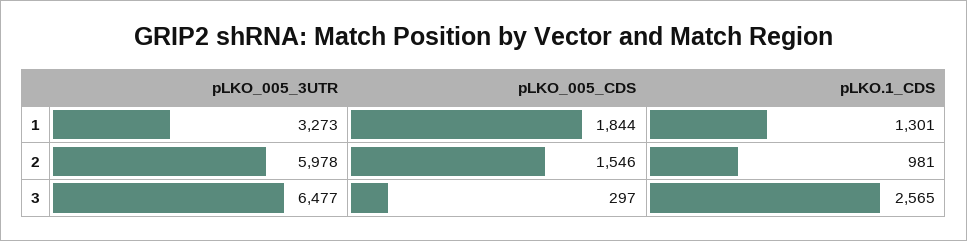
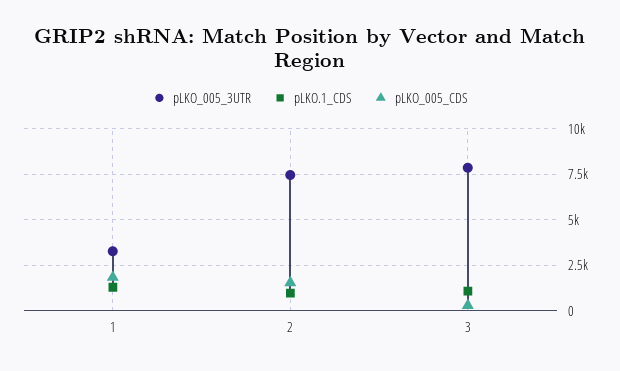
  {
    "pLKO_005_3UTR": {
      "1": 3273,
-     "2": 5978,
+     "2": 7500,
-     "3": 6477
+     "3": 8000
    },
    "pLKO_005_CDS": {
      "1": 1844,
      "2": 1546,
      "3": 297
    },
    "pLKO.1_CDS": {
      "1": 1301,
      "2": 981,
-     "3": 2565
+     "3": 1000
    }
  }

